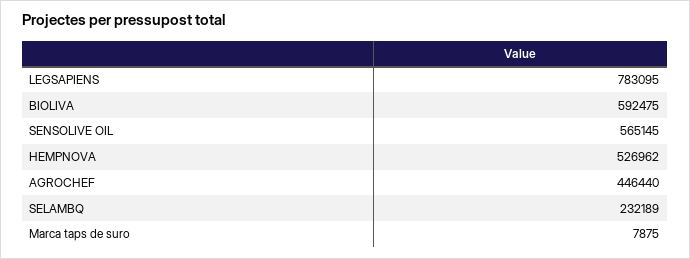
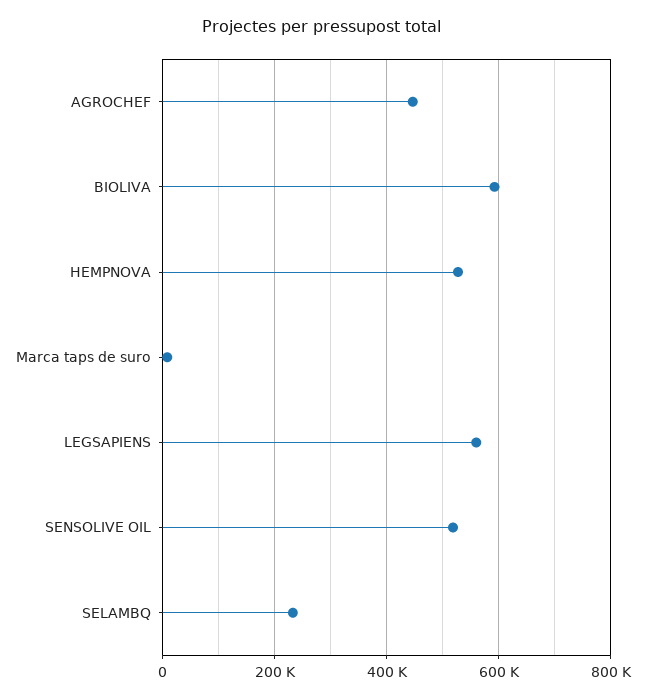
  {
-   "LEGSAPIENS": 783095,
+   "LEGSAPIENS": 560000,
    "BIOLIVA": 592475,
-   "SENSOLIVE OIL": 565145,
+   "SENSOLIVE OIL": 520000,
    "HEMPNOVA": 526962,
    "AGROCHEF": 446440,
    "SELAMBQ": 232189,
    "Marca taps de suro": 7875
  }

